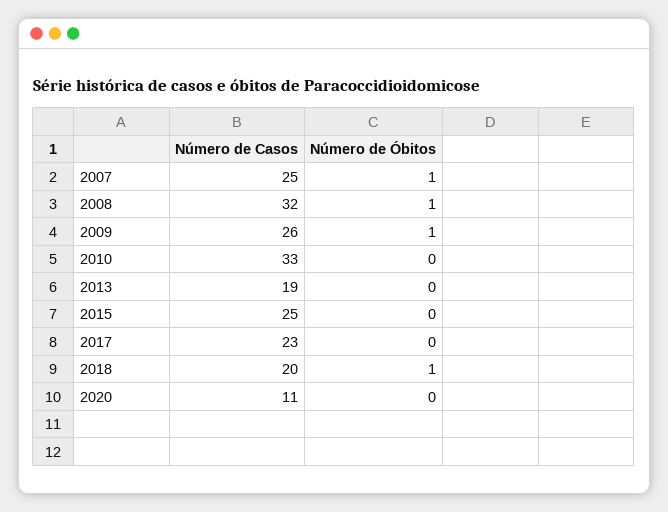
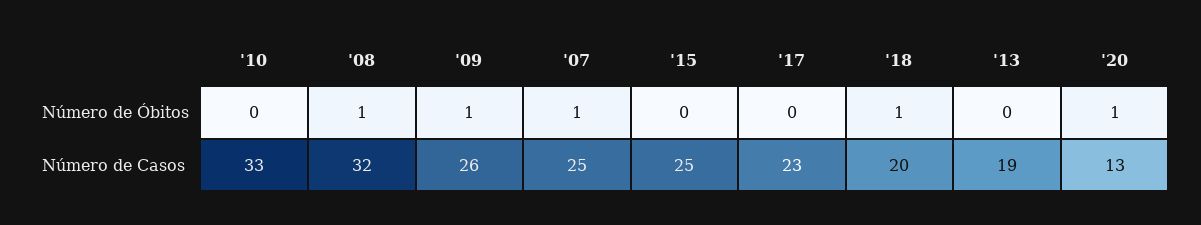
  {
    "Número de Casos": {
      "2007": 25,
      "2008": 32,
      "2009": 26,
      "2010": 33,
      "2013": 19,
      "2015": 25,
      "2017": 23,
      "2018": 20,
-     "2020": 11
+     "2020": 13
    },
    "Número de Óbitos": {
      "2007": 1,
      "2008": 1,
      "2009": 1,
      "2010": 0,
      "2013": 0,
      "2015": 0,
      "2017": 0,
      "2018": 1,
-     "2020": 0
+     "2020": 1
    }
  }

